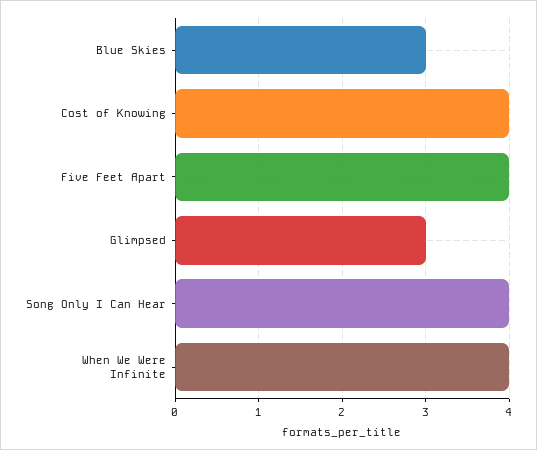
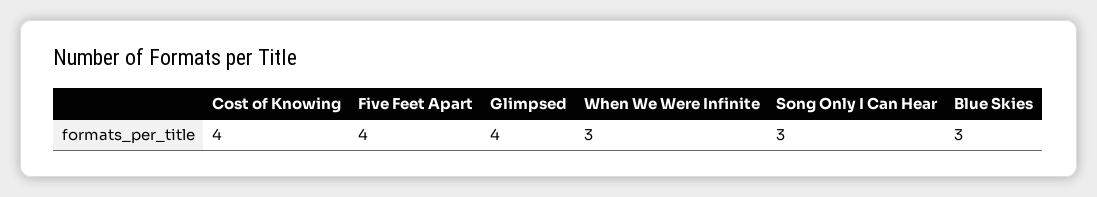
  {
    "Blue Skies": 3,
    "Cost of Knowing": 4,
    "Five Feet Apart": 4,
-   "Glimpsed": 3,
+   "Glimpsed": 4,
-   "Song Only I Can Hear": 4,
+   "Song Only I Can Hear": 3,
-   "When We Were Infinite": 4
+   "When We Were Infinite": 3
  }

